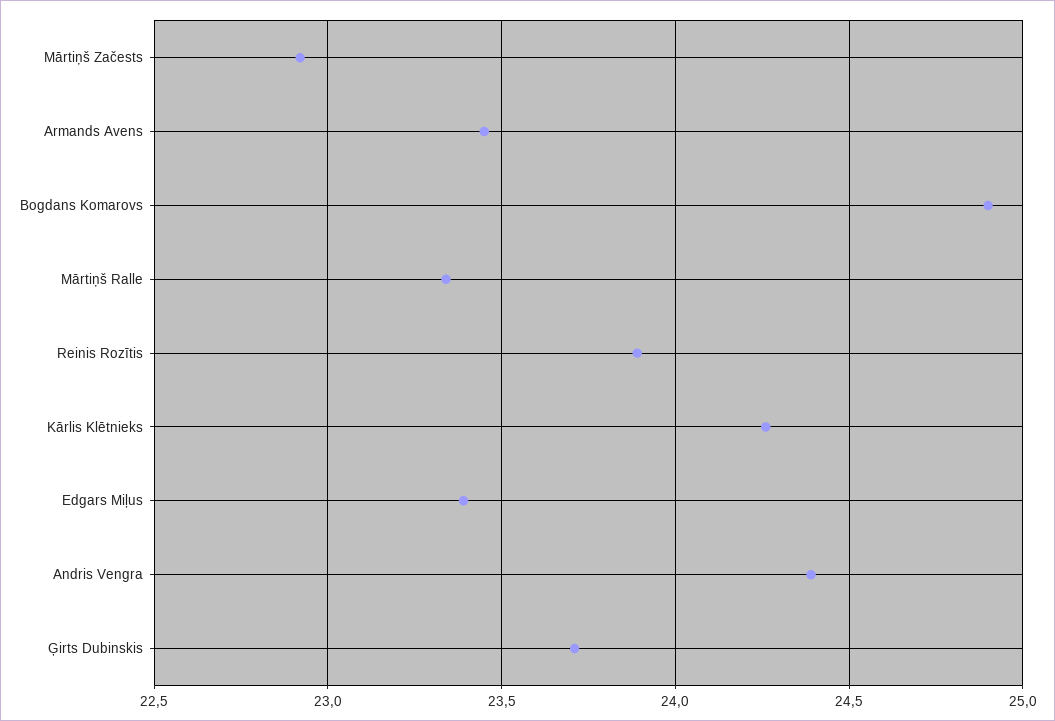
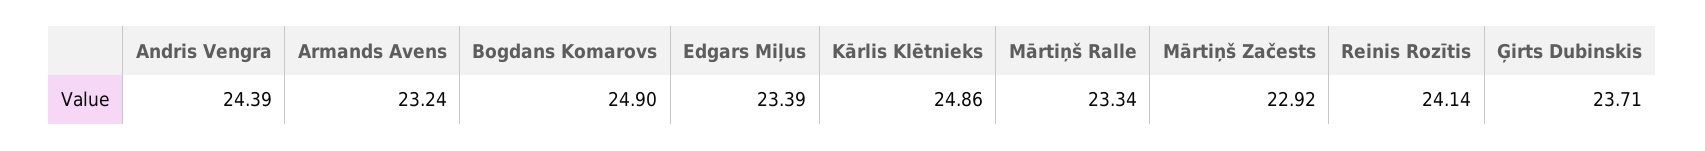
  {
    "Mārtiņš Začests": 22.92,
-   "Armands Avens": 23.45,
+   "Armands Avens": 23.24,
    "Bogdans Komarovs": 24.9,
    "Mārtiņš Ralle": 23.34,
-   "Reinis Rozītis": 23.9,
+   "Reinis Rozītis": 24.14,
-   "Kārlis Klētnieks": 24.25,
+   "Kārlis Klētnieks": 24.86,
    "Edgars Miļus": 23.39,
    "Andris Vengra": 24.39,
    "Ģirts Dubinskis": 23.71
  }

